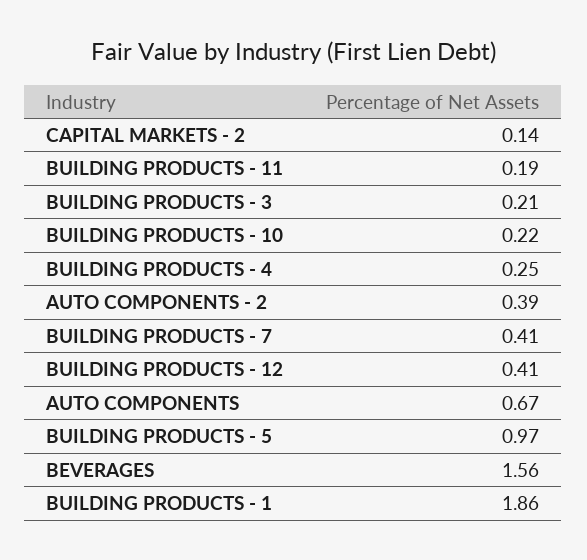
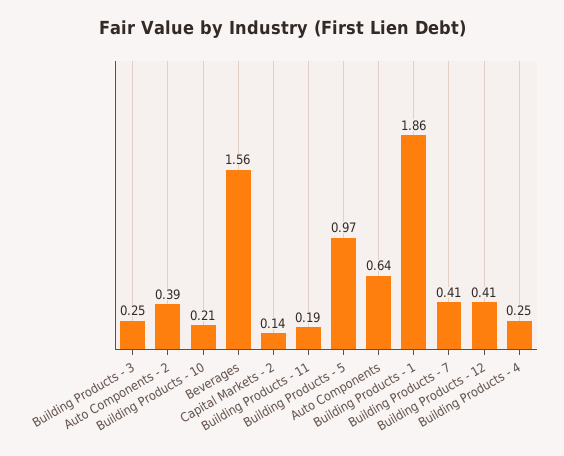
  {
    "CAPITAL MARKETS - 2": 0.14,
    "BUILDING PRODUCTS - 11": 0.19,
-   "BUILDING PRODUCTS - 3": 0.21,
+   "BUILDING PRODUCTS - 3": 0.25,
-   "BUILDING PRODUCTS - 10": 0.22,
+   "BUILDING PRODUCTS - 10": 0.21,
    "BUILDING PRODUCTS - 4": 0.25,
    "AUTO COMPONENTS - 2": 0.39,
    "BUILDING PRODUCTS - 7": 0.41,
    "BUILDING PRODUCTS - 12": 0.41,
-   "AUTO COMPONENTS": 0.67,
+   "AUTO COMPONENTS": 0.64,
    "BUILDING PRODUCTS - 5": 0.97,
    "BEVERAGES": 1.56,
    "BUILDING PRODUCTS - 1": 1.86
  }

